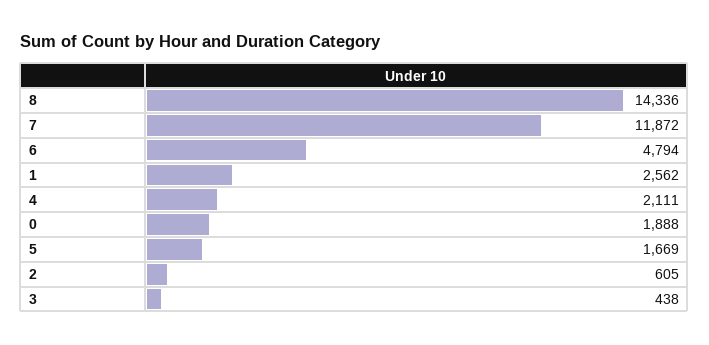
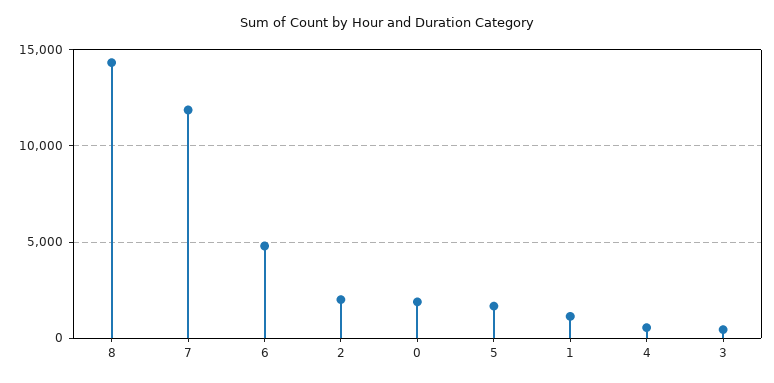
  {
    "8": 14336,
    "7": 11872,
    "6": 4794,
-   "1": 2562,
+   "1": 1000,
-   "4": 2111,
+   "4": 500,
    "0": 1888,
    "5": 1669,
-   "2": 605,
+   "2": 2000,
    "3": 438
  }

